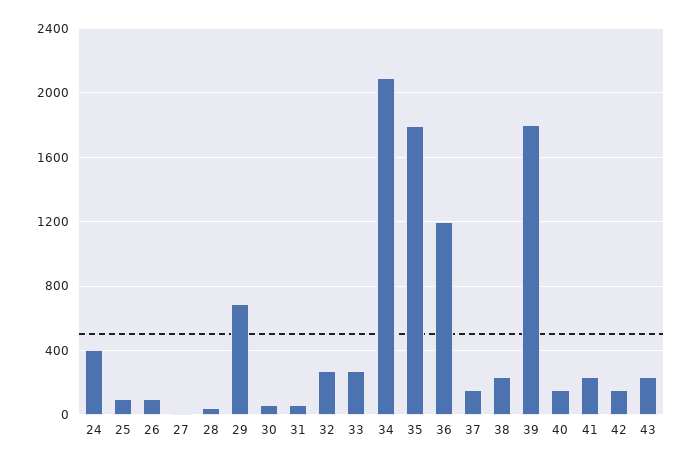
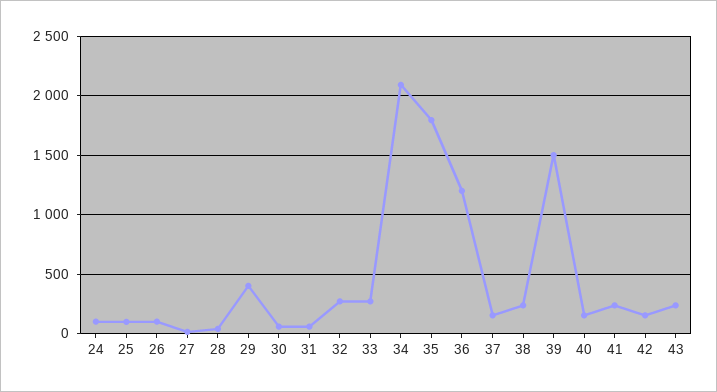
  {
-   "24": 400,
+   "24": 100,
    "25": 100,
    "26": 100,
    "27": 0,
    "28": 50,
-   "29": 700,
+   "29": 400,
    "30": 50,
    "31": 50,
    "32": 250,
    "33": 250,
    "34": 2100,
    "35": 1800,
    "36": 1200,
    "37": 150,
    "38": 250,
-   "39": 1800,
+   "39": 1500,
    "40": 150,
    "41": 250,
    "42": 150,
    "43": 250
  }

